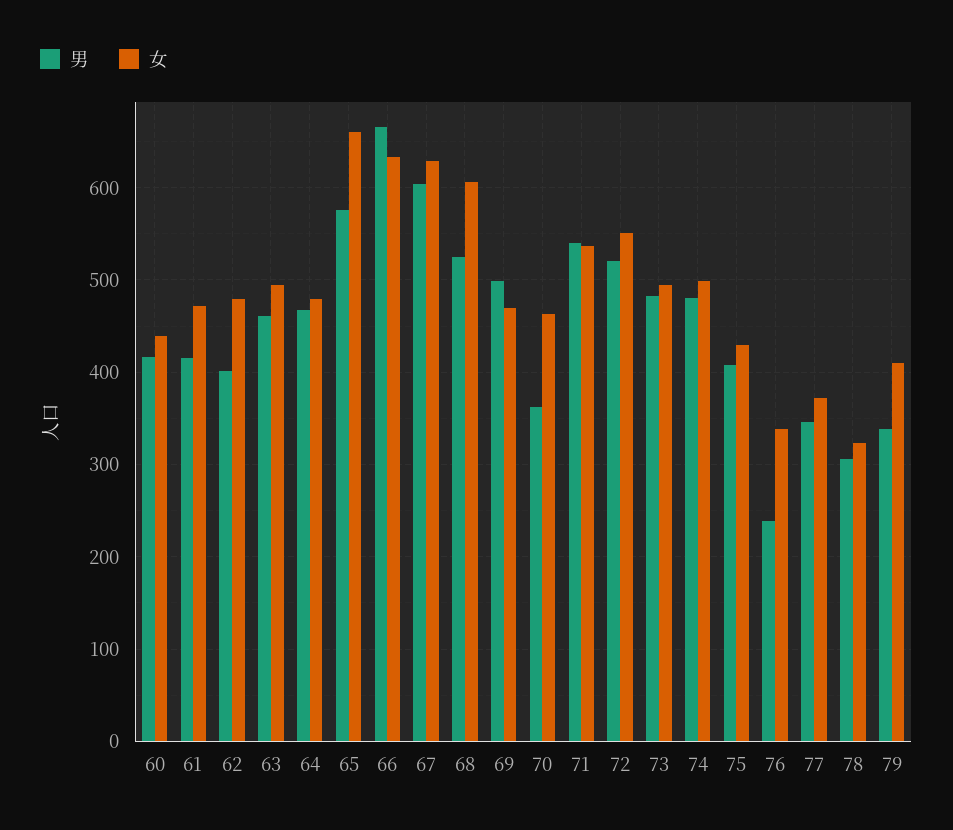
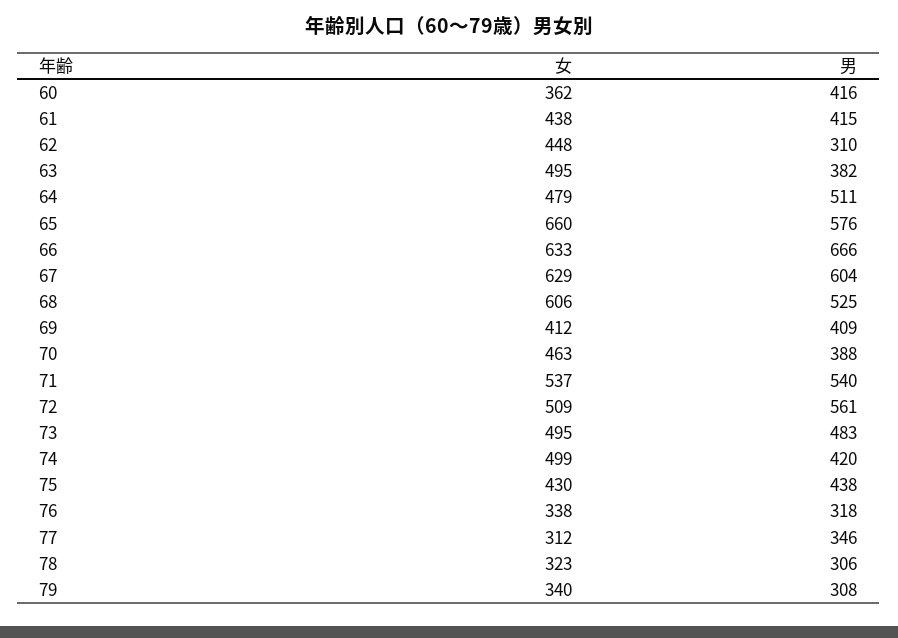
  {
    "男": {
      "60": 416,
      "61": 415,
-     "62": 400,
+     "62": 310,
-     "63": 460,
+     "63": 382,
-     "64": 470,
+     "64": 511,
      "65": 576,
      "66": 666,
      "67": 604,
      "68": 525,
-     "69": 500,
+     "69": 409,
-     "70": 360,
+     "70": 388,
      "71": 540,
-     "72": 520,
+     "72": 561,
      "73": 483,
-     "74": 480,
+     "74": 420,
-     "75": 410,
+     "75": 438,
-     "76": 240,
+     "76": 318,
      "77": 346,
      "78": 306,
-     "79": 340
+     "79": 308
    },
    "女": {
-     "60": 440,
+     "60": 362,
-     "61": 470,
+     "61": 438,
-     "62": 480,
+     "62": 448,
      "63": 495,
      "64": 479,
      "65": 660,
      "66": 633,
      "67": 629,
      "68": 606,
-     "69": 470,
+     "69": 412,
      "70": 463,
      "71": 537,
-     "72": 550,
+     "72": 509,
      "73": 495,
      "74": 499,
      "75": 430,
      "76": 338,
-     "77": 370,
+     "77": 312,
      "78": 323,
-     "79": 410
+     "79": 340
    }
  }

